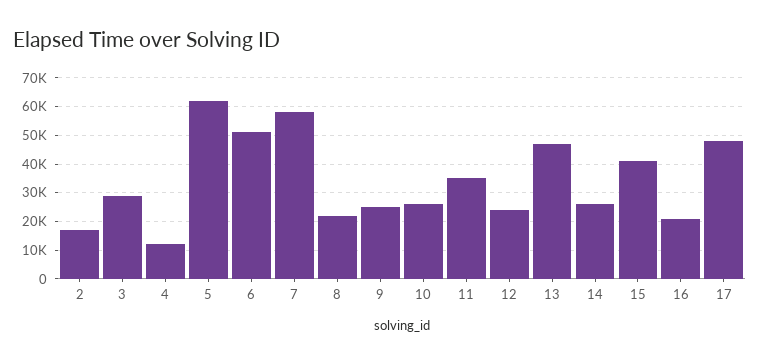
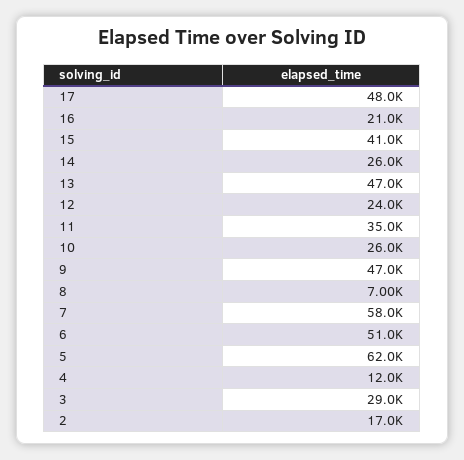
  {
    "2": 17000,
    "3": 29000,
    "4": 12000,
    "5": 62000,
    "6": 51000,
    "7": 58000,
-   "8": 22500,
+   "8": 7000,
-   "9": 25000,
+   "9": 47000,
    "10": 26000,
    "11": 35000,
    "12": 24000,
    "13": 47000,
    "14": 26000,
    "15": 41000,
    "16": 21000,
    "17": 48000
  }

